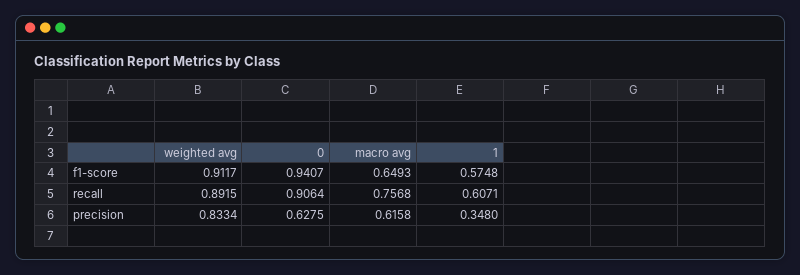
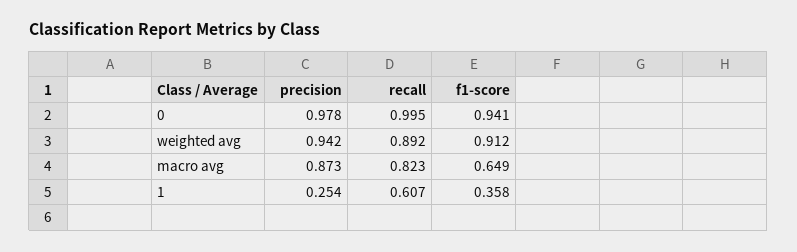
  {
    "weighted avg": {
      "f1-score": 0.9117,
      "recall": 0.8915,
-     "precision": 0.8334
+     "precision": 0.942
    },
    "0": {
      "f1-score": 0.9407,
-     "recall": 0.9064,
+     "recall": 0.995,
-     "precision": 0.6275
+     "precision": 0.978
    },
    "macro avg": {
      "f1-score": 0.6493,
-     "recall": 0.7568,
+     "recall": 0.823,
-     "precision": 0.6158
+     "precision": 0.873
    },
    "1": {
-     "f1-score": 0.5748,
+     "f1-score": 0.358,
      "recall": 0.6071,
-     "precision": 0.348
+     "precision": 0.254
    }
  }

